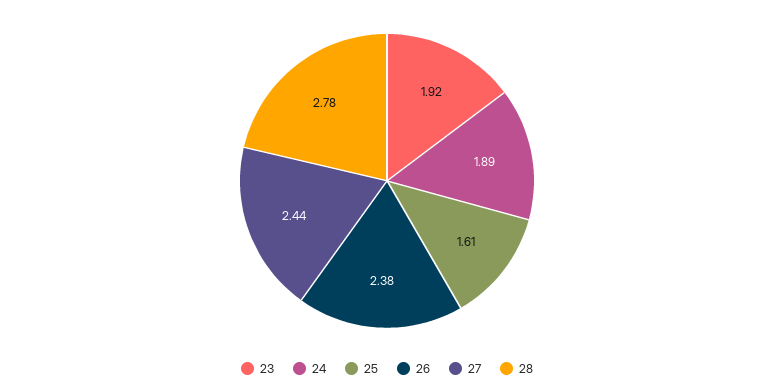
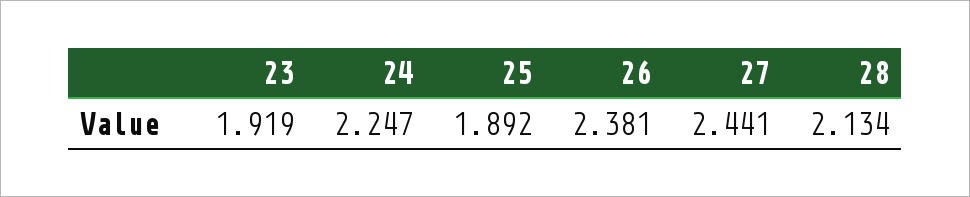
  {
    "23": 1.919,
-   "24": 1.89,
+   "24": 2.247,
-   "25": 1.61,
+   "25": 1.892,
    "26": 2.381,
    "27": 2.441,
-   "28": 2.78
+   "28": 2.134
  }

